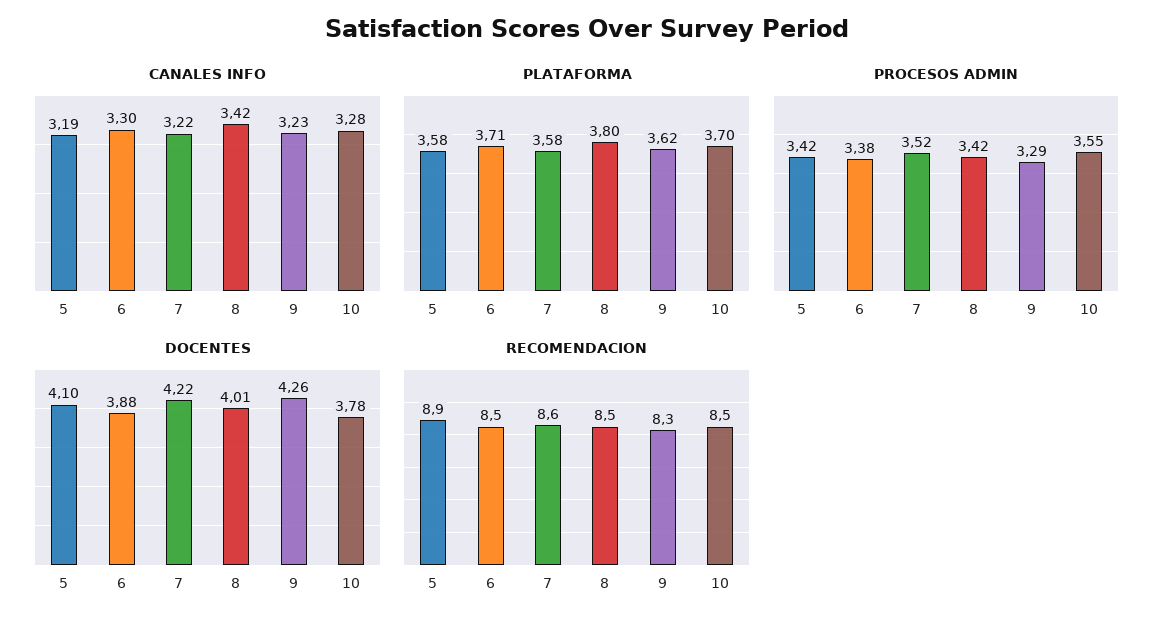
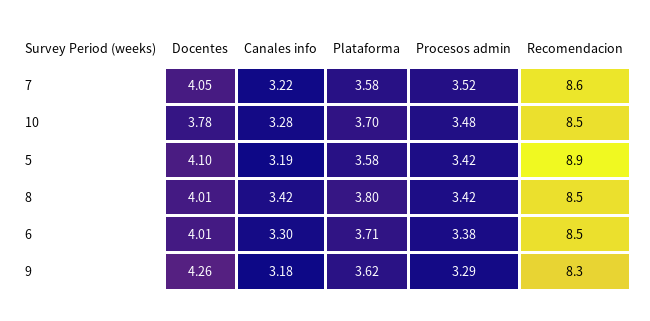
  {
    "CANALES INFO": {
      "5": 3.19,
      "6": 3.3,
      "7": 3.22,
      "8": 3.42,
-     "9": 3.23,
+     "9": 3.18,
      "10": 3.28
    },
    "PLATAFORMA": {
      "5": 3.58,
      "6": 3.71,
      "7": 3.58,
      "8": 3.8,
      "9": 3.62,
      "10": 3.7
    },
    "PROCESOS ADMIN": {
      "5": 3.42,
      "6": 3.38,
      "7": 3.52,
      "8": 3.42,
      "9": 3.29,
-     "10": 3.55
+     "10": 3.48
    },
    "DOCENTES": {
      "5": 4.1,
-     "6": 3.88,
+     "6": 4.01,
-     "7": 4.22,
+     "7": 4.05,
      "8": 4.01,
      "9": 4.26,
      "10": 3.78
    },
    "RECOMENDACION": {
      "5": 8.9,
      "6": 8.5,
      "7": 8.6,
      "8": 8.5,
      "9": 8.3,
      "10": 8.5
    }
  }

